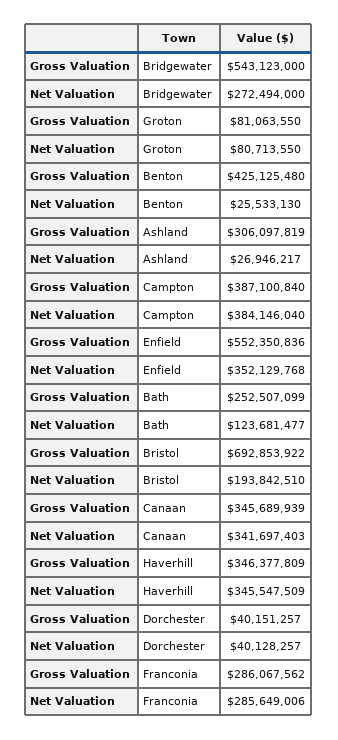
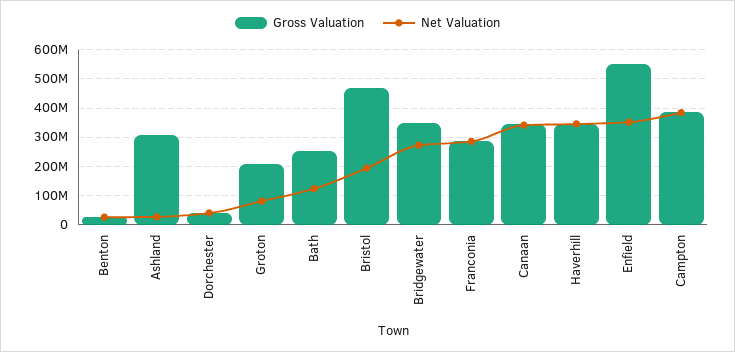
  {
    "Gross Valuation": {
-     "Bridgewater": 543123000,
+     "Bridgewater": 350000000,
-     "Groton": 81063550,
+     "Groton": 200000000,
-     "Benton": 425125480,
+     "Benton": 25000000,
      "Ashland": 306097819,
      "Campton": 387100840,
      "Enfield": 552350836,
      "Bath": 252507099,
-     "Bristol": 692853922,
+     "Bristol": 475000000,
      "Canaan": 345689939,
      "Haverhill": 346377809,
      "Dorchester": 40151257,
      "Franconia": 286067562
    },
    "Net Valuation": {
      "Bridgewater": 272494000,
      "Groton": 80713550,
      "Benton": 25533130,
      "Ashland": 26946217,
      "Campton": 384146040,
      "Enfield": 352129768,
      "Bath": 123681477,
      "Bristol": 193842510,
      "Canaan": 341697403,
      "Haverhill": 345547509,
      "Dorchester": 40128257,
      "Franconia": 285649006
    }
  }

